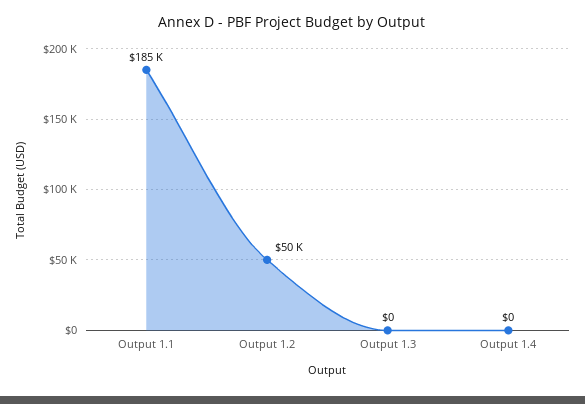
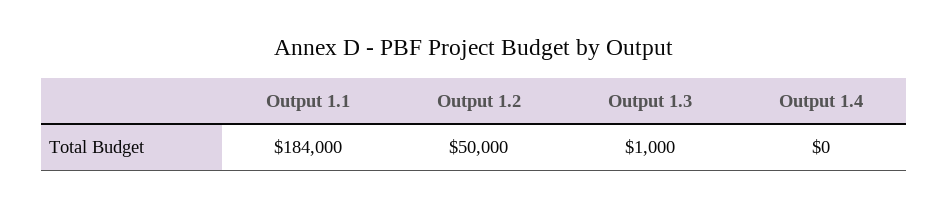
  {
-   "Output 1.1": 185000,
+   "Output 1.1": 184000,
    "Output 1.2": 50000,
-   "Output 1.3": 0,
+   "Output 1.3": 1000,
    "Output 1.4": 0
  }

